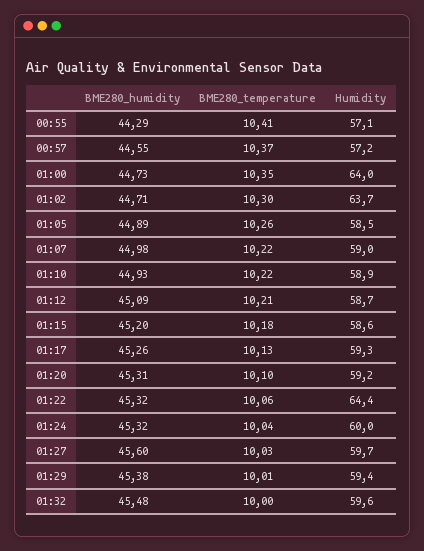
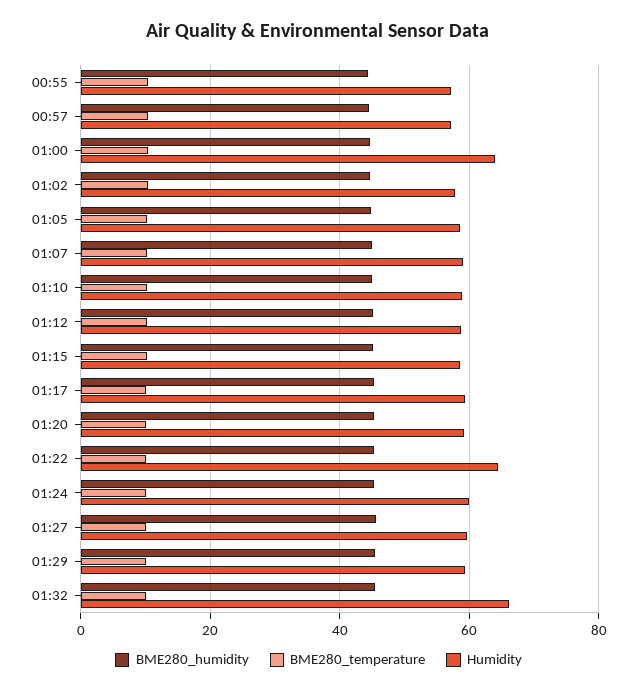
  {
    "BME280_humidity": {
      "00:55": 44.29,
      "00:57": 44.55,
      "01:00": 44.73,
      "01:02": 44.71,
      "01:05": 44.89,
      "01:07": 44.98,
      "01:10": 44.93,
      "01:12": 45.09,
      "01:15": 45.2,
      "01:17": 45.26,
      "01:20": 45.31,
      "01:22": 45.32,
      "01:24": 45.32,
      "01:27": 45.6,
      "01:29": 45.38,
      "01:32": 45.48
    },
    "BME280_temperature": {
      "00:55": 10.41,
      "00:57": 10.37,
      "01:00": 10.35,
      "01:02": 10.3,
      "01:05": 10.26,
      "01:07": 10.22,
      "01:10": 10.22,
      "01:12": 10.21,
      "01:15": 10.18,
      "01:17": 10.13,
      "01:20": 10.1,
      "01:22": 10.06,
      "01:24": 10.04,
      "01:27": 10.03,
      "01:29": 10.01,
      "01:32": 10
    },
    "Humidity": {
      "00:55": 57.1,
      "00:57": 57.2,
      "01:00": 64,
-     "01:02": 63.7,
+     "01:02": 58,
      "01:05": 58.5,
      "01:07": 59,
      "01:10": 58.9,
      "01:12": 58.7,
      "01:15": 58.6,
      "01:17": 59.3,
      "01:20": 59.2,
      "01:22": 64.4,
      "01:24": 60,
      "01:27": 59.7,
      "01:29": 59.4,
-     "01:32": 59.6
+     "01:32": 66
    }
  }

